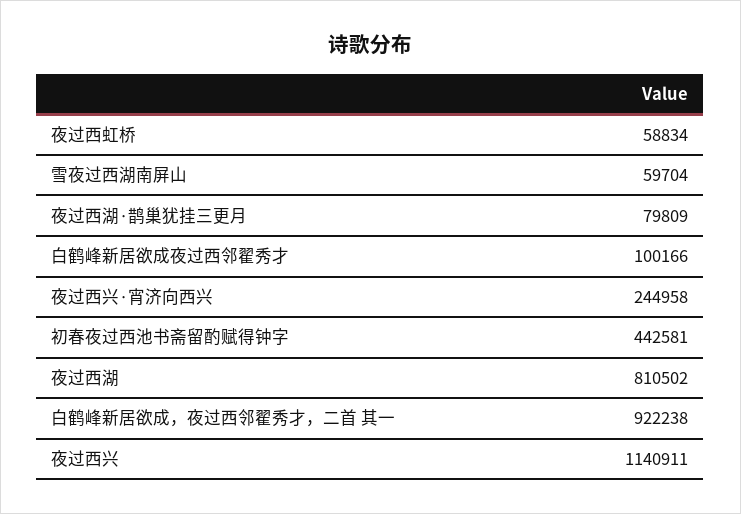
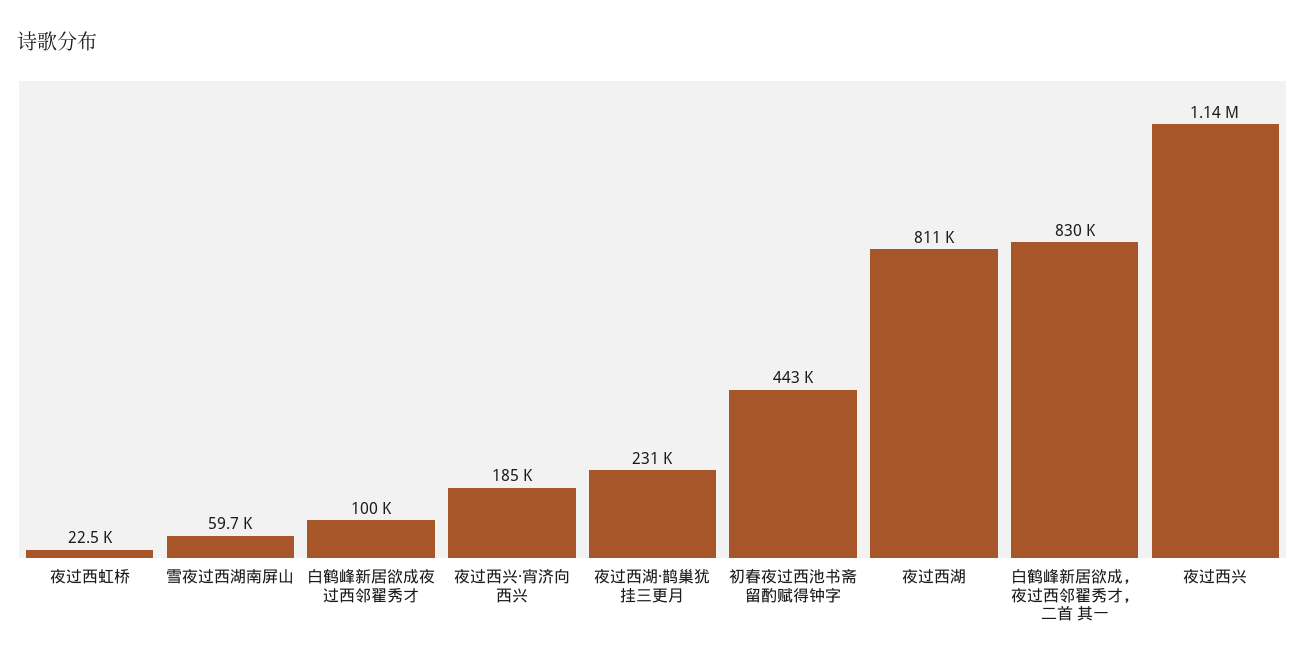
  {
-   "夜过西虹桥": 58834,
+   "夜过西虹桥": 22500,
    "雪夜过西湖南屏山": 59704,
-   "夜过西湖·鹊巢犹挂三更月": 79809,
+   "夜过西湖·鹊巢犹挂三更月": 231000,
    "白鹤峰新居欲成夜过西邻翟秀才": 100166,
-   "夜过西兴·宵济向西兴": 244958,
+   "夜过西兴·宵济向西兴": 185000,
    "初春夜过西池书斋留酌赋得钟字": 442581,
    "夜过西湖": 810502,
-   "白鹤峰新居欲成，夜过西邻翟秀才，二首 其一": 922238,
+   "白鹤峰新居欲成，夜过西邻翟秀才，二首 其一": 830000,
    "夜过西兴": 1140911
  }

